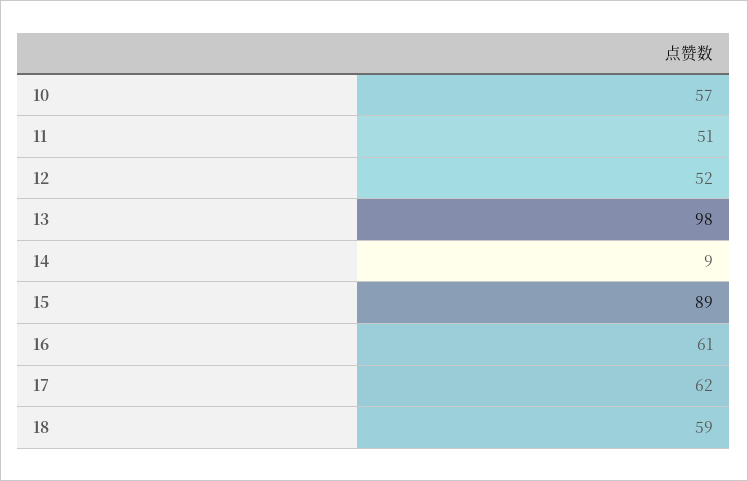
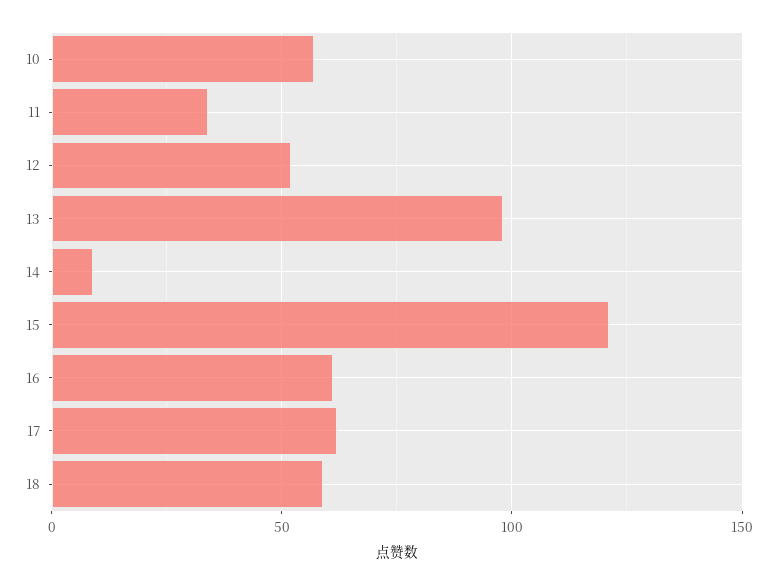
  {
    "10": 57,
-   "11": 51,
+   "11": 35,
    "12": 52,
    "13": 98,
    "14": 9,
-   "15": 89,
+   "15": 120,
    "16": 61,
    "17": 62,
    "18": 59
  }

